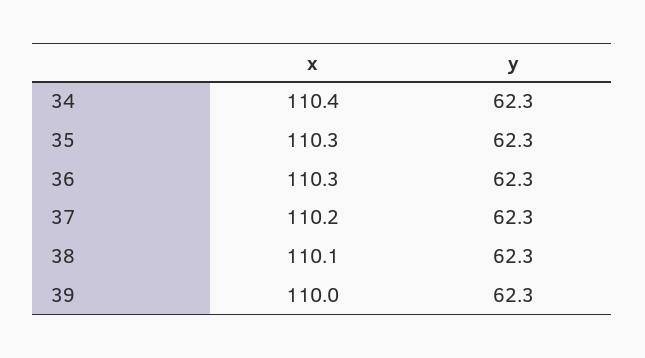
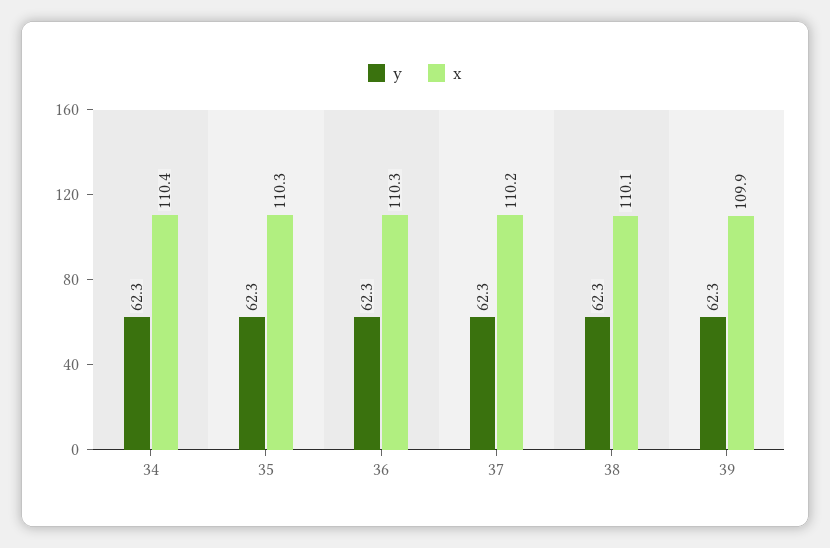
  {
    "x": {
      "34": 110.4,
      "35": 110.3,
      "36": 110.3,
      "37": 110.2,
      "38": 110.1,
-     "39": 110
+     "39": 109.9
    },
    "y": {
      "34": 62.3,
      "35": 62.3,
      "36": 62.3,
      "37": 62.3,
      "38": 62.3,
      "39": 62.3
    }
  }

